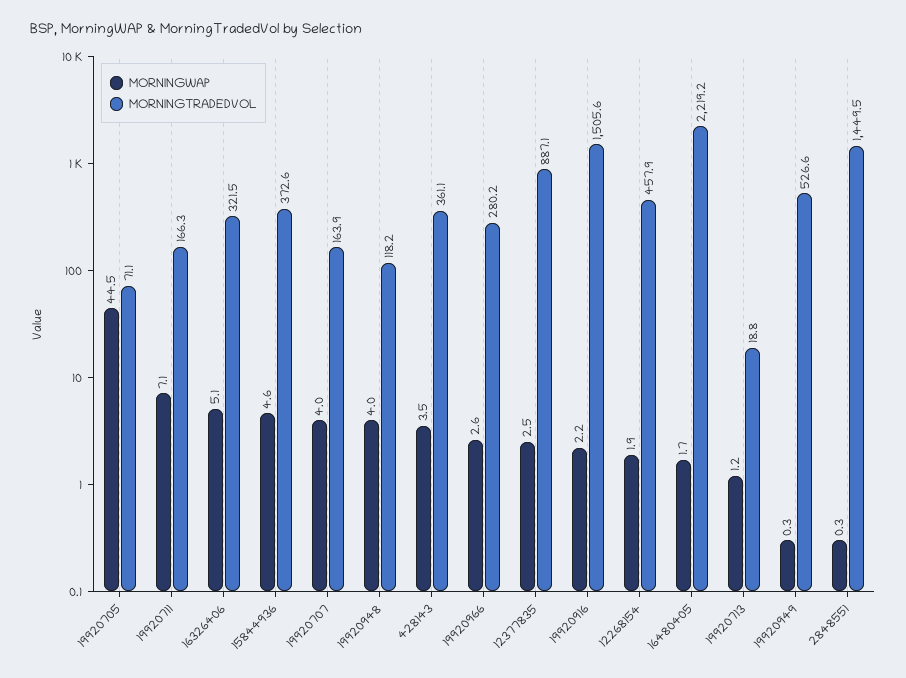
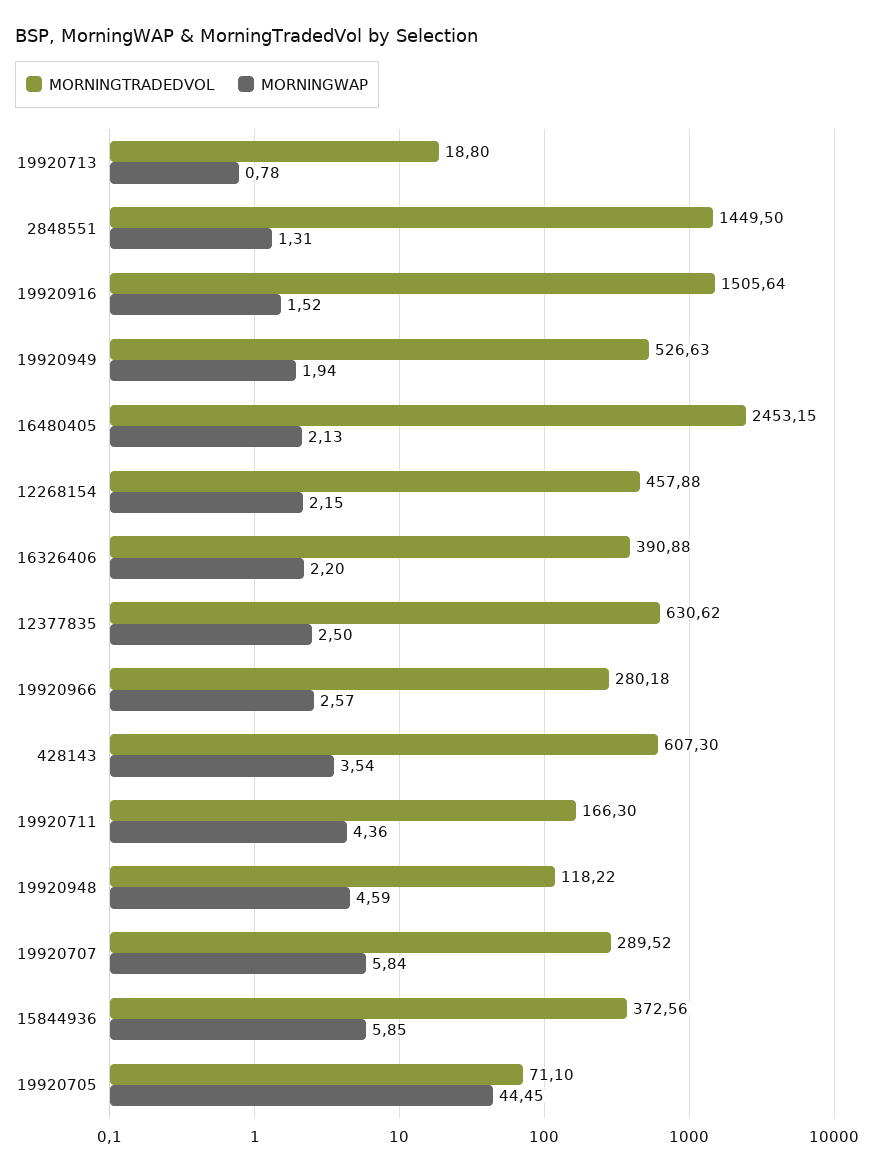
  {
    "MORNINGWAP": {
      "19920705": 44.45,
-     "19920711": 7.1,
+     "19920711": 4.36,
-     "16326406": 5.1,
+     "16326406": 2.2,
-     "15844936": 4.6,
+     "15844936": 5.85,
-     "19920707": 4,
+     "19920707": 5.84,
-     "19920948": 4,
+     "19920948": 4.59,
      "428143": 3.54,
      "19920966": 2.57,
      "12377835": 2.5,
-     "19920916": 2.2,
+     "19920916": 1.52,
-     "12268154": 1.9,
+     "12268154": 2.15,
-     "16480405": 1.7,
+     "16480405": 2.13,
-     "19920713": 1.2,
+     "19920713": 0.78,
-     "19920949": 0.3,
+     "19920949": 1.94,
-     "2848551": 0.3
+     "2848551": 1.31
    },
    "MORNINGTRADEDVOL": {
      "19920705": 71.1,
      "19920711": 166.3,
-     "16326406": 321.5,
+     "16326406": 390.88,
      "15844936": 372.56,
-     "19920707": 163.9,
+     "19920707": 289.52,
      "19920948": 118.22,
-     "428143": 361.1,
+     "428143": 607.3,
      "19920966": 280.18,
-     "12377835": 887.1,
+     "12377835": 630.62,
      "19920916": 1505.64,
      "12268154": 457.88,
-     "16480405": 2219.2,
+     "16480405": 2453.15,
      "19920713": 18.8,
      "19920949": 526.63,
      "2848551": 1449.5
    }
  }

